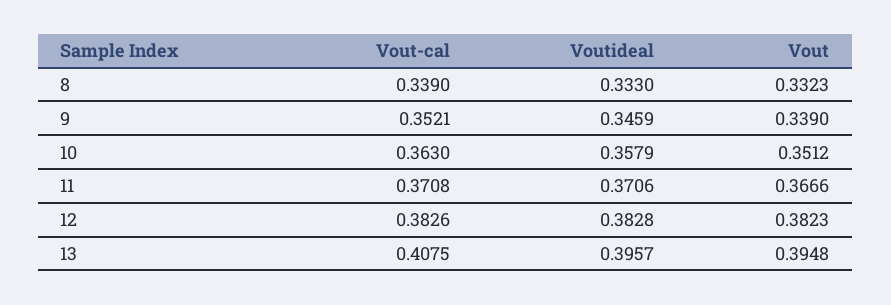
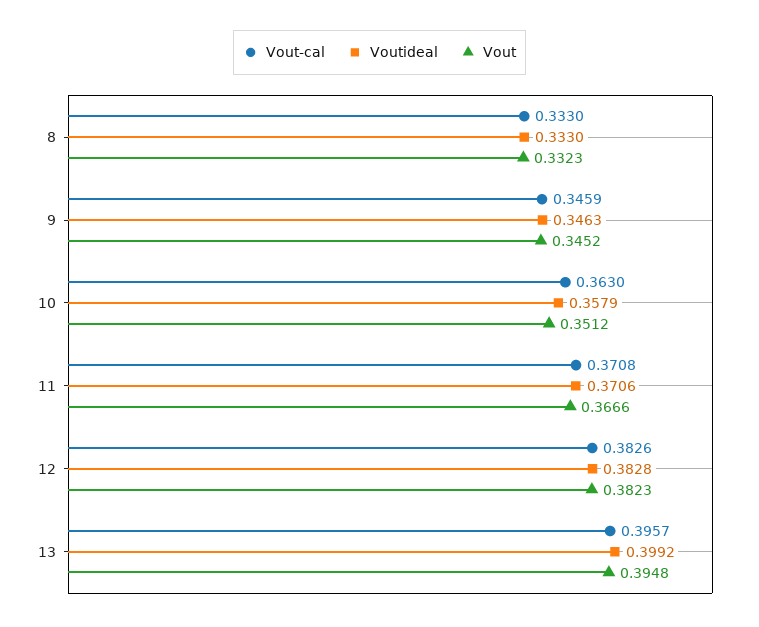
  {
    "Vout-cal": {
-     "8": 0.339,
+     "8": 0.333,
-     "9": 0.3521,
+     "9": 0.3459,
      "10": 0.363,
      "11": 0.3708,
      "12": 0.3826,
-     "13": 0.4075
+     "13": 0.3957
    },
    "Voutideal": {
      "8": 0.333,
-     "9": 0.3459,
+     "9": 0.3463,
      "10": 0.3579,
      "11": 0.3706,
      "12": 0.3828,
-     "13": 0.3957
+     "13": 0.3992
    },
    "Vout": {
      "8": 0.3323,
-     "9": 0.339,
+     "9": 0.3452,
      "10": 0.3512,
      "11": 0.3666,
      "12": 0.3823,
      "13": 0.3948
    }
  }

